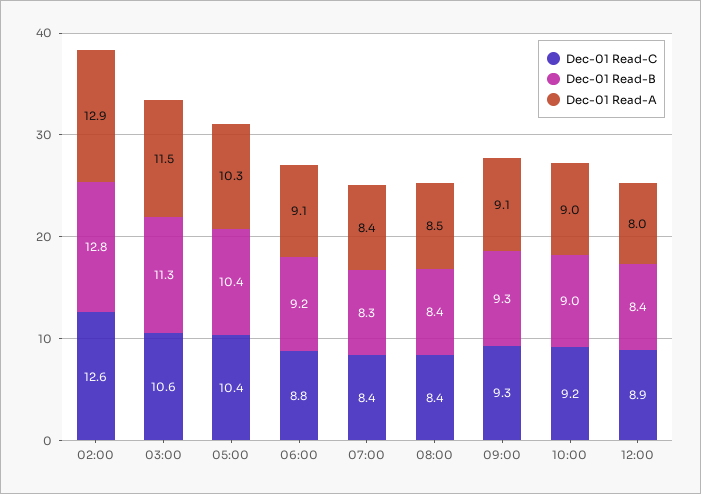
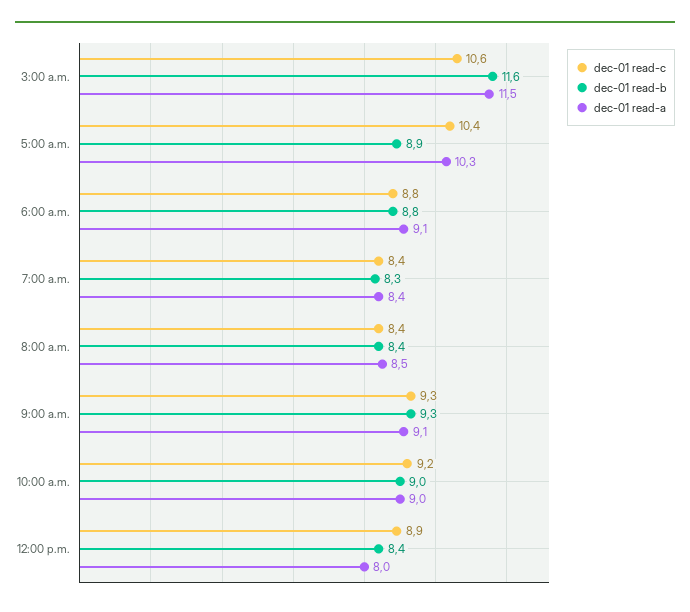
  {
    "Dec-01 Read-C": {
-     "02:00": 12.6,
      "03:00": 10.6,
      "05:00": 10.4,
      "06:00": 8.8,
      "07:00": 8.4,
      "08:00": 8.4,
      "09:00": 9.3,
      "10:00": 9.2,
      "12:00": 8.9
    },
    "Dec-01 Read-B": {
-     "02:00": 12.8,
-     "03:00": 11.3,
+     "03:00": 11.6,
-     "05:00": 10.4,
+     "05:00": 8.9,
-     "06:00": 9.2,
+     "06:00": 8.8,
      "07:00": 8.3,
      "08:00": 8.4,
      "09:00": 9.3,
      "10:00": 9,
      "12:00": 8.4
    },
    "Dec-01 Read-A": {
-     "02:00": 12.9,
      "03:00": 11.5,
      "05:00": 10.3,
      "06:00": 9.1,
      "07:00": 8.4,
      "08:00": 8.5,
      "09:00": 9.1,
      "10:00": 9,
      "12:00": 8
    }
  }

